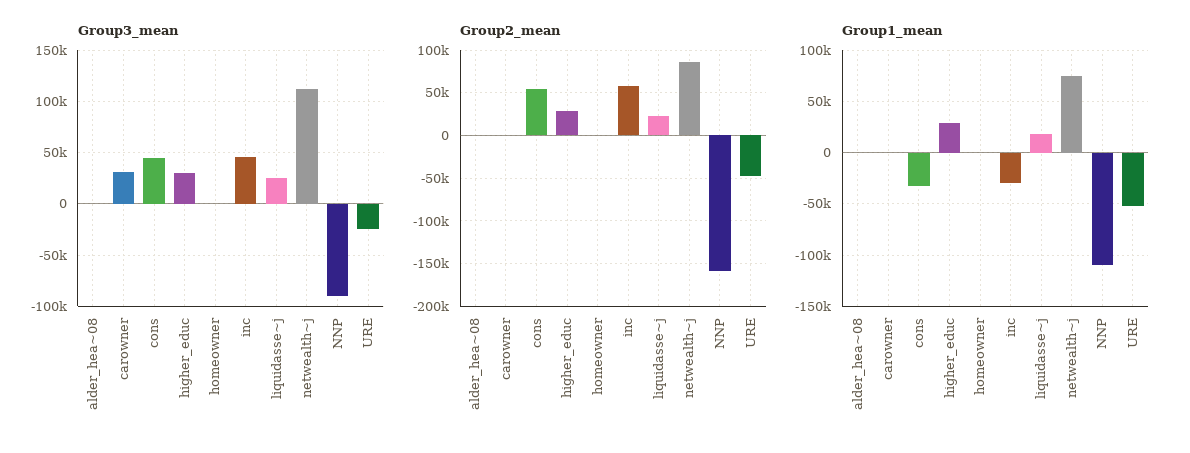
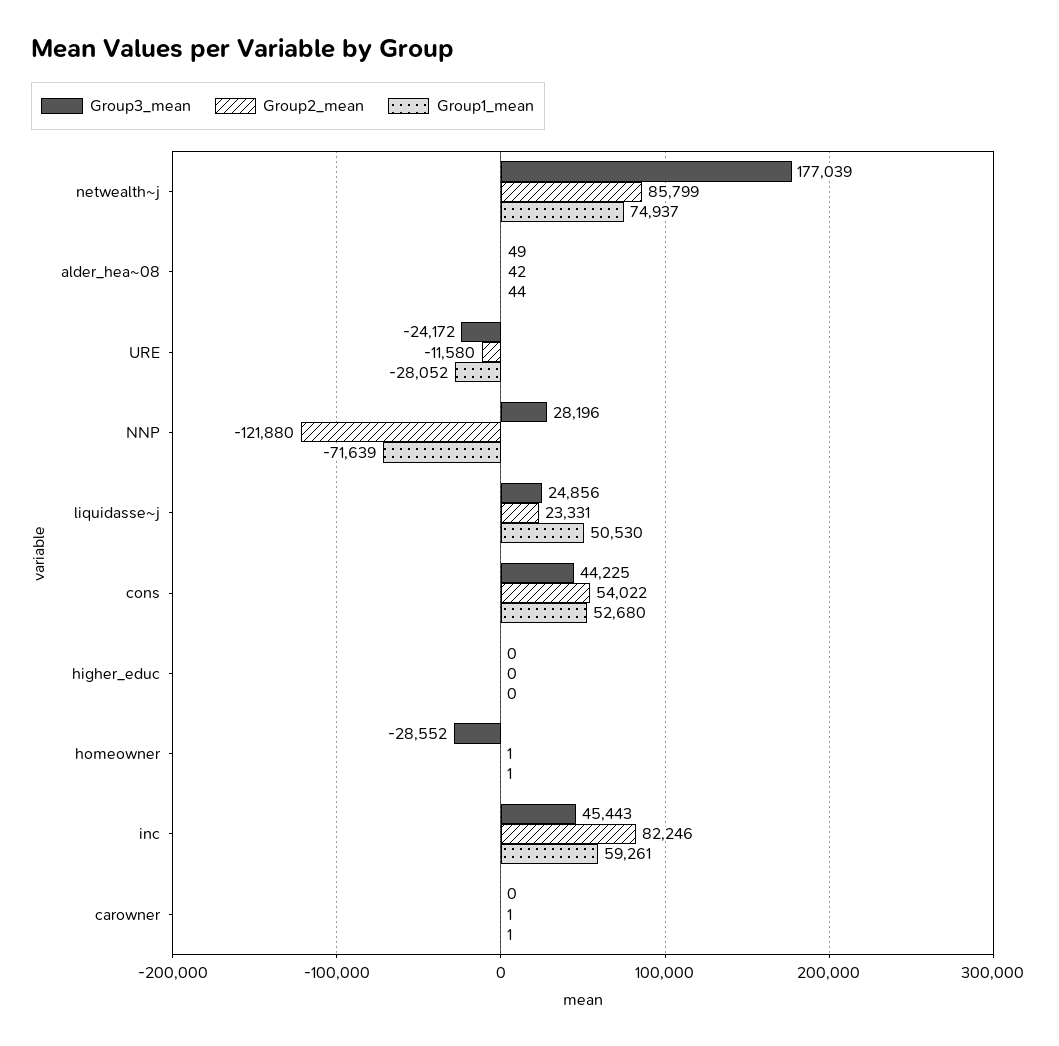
  {
    "Group3_mean": {
      "alder_hea~08": 49,
-     "carowner": 30000,
+     "carowner": 0,
      "cons": 44225,
-     "higher_educ": 30000,
+     "higher_educ": 0,
-     "homeowner": 0,
+     "homeowner": -28552,
      "inc": 45443,
      "liquidasse~j": 24856,
-     "netwealth~j": 110000,
+     "netwealth~j": 177039,
-     "NNP": -90000,
+     "NNP": 28196,
      "URE": -24172
    },
    "Group2_mean": {
      "alder_hea~08": 42,
      "carowner": 1,
      "cons": 54022,
-     "higher_educ": 30000,
+     "higher_educ": 0,
      "homeowner": 1,
-     "inc": 60000,
+     "inc": 82246,
      "liquidasse~j": 23331,
      "netwealth~j": 85799,
-     "NNP": -160000,
+     "NNP": -121880,
-     "URE": -50000
+     "URE": -11580
    },
    "Group1_mean": {
      "alder_hea~08": 44,
      "carowner": 1,
-     "cons": -30000,
+     "cons": 52680,
-     "higher_educ": 30000,
+     "higher_educ": 0,
      "homeowner": 1,
-     "inc": -30000,
+     "inc": 59261,
-     "liquidasse~j": 20000,
+     "liquidasse~j": 50530,
      "netwealth~j": 74937,
-     "NNP": -110000,
+     "NNP": -71639,
-     "URE": -50000
+     "URE": -28052
    }
  }

